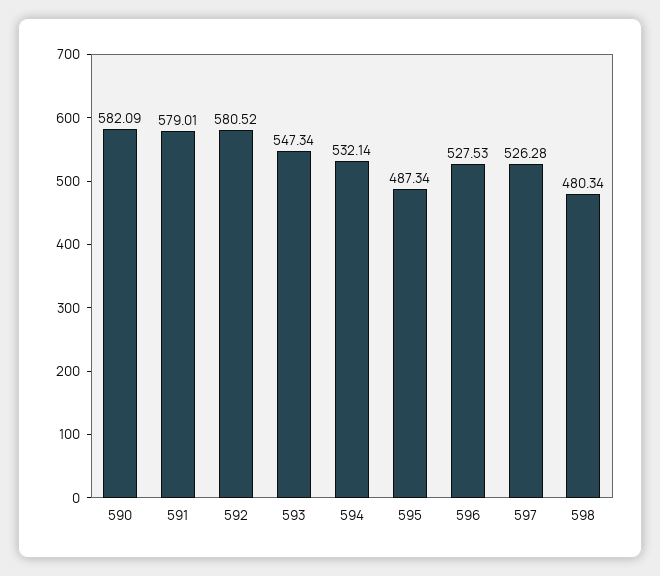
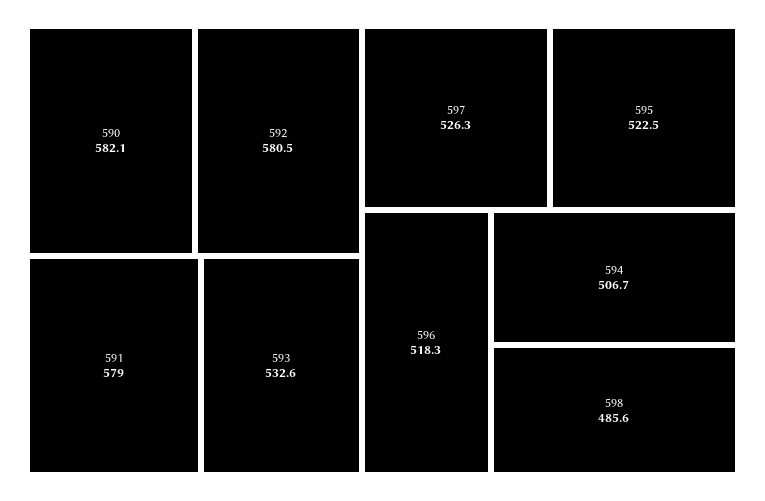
  {
    "590": 582.09,
    "591": 579.01,
    "592": 580.52,
-   "593": 547.34,
+   "593": 532.6,
-   "594": 532.14,
+   "594": 506.7,
-   "595": 487.34,
+   "595": 522.5,
-   "596": 527.53,
+   "596": 518.3,
    "597": 526.28,
-   "598": 480.34
+   "598": 485.6
  }

